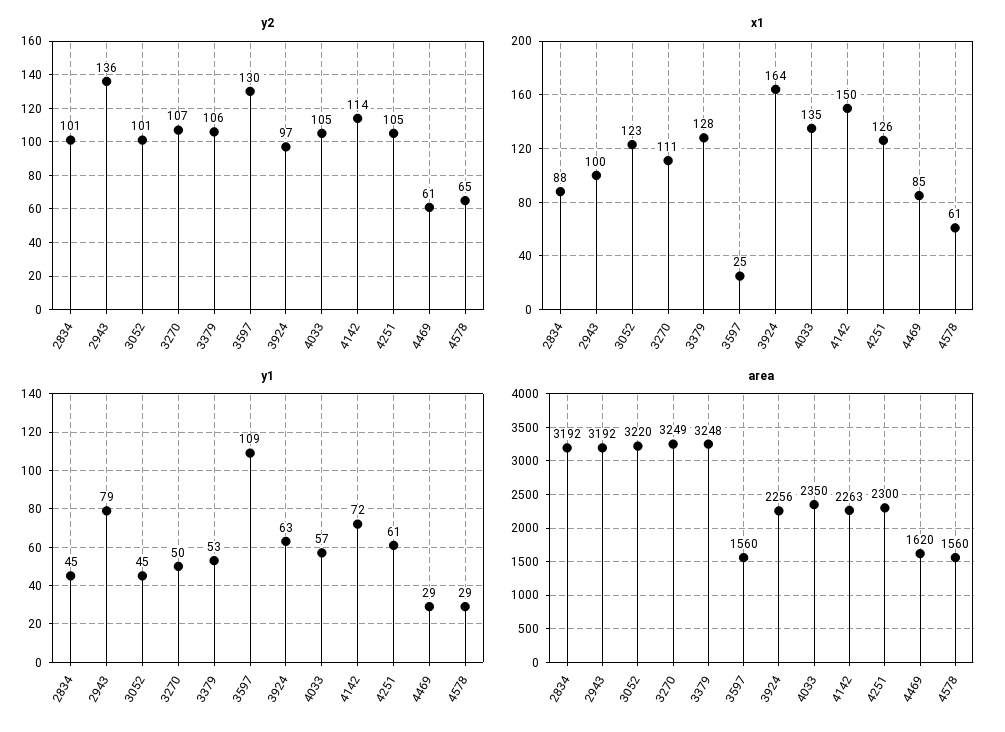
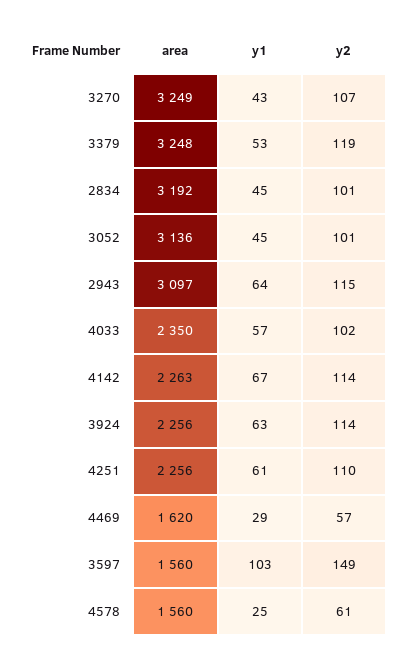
  {
    "y2": {
      "2834": 101,
-     "2943": 136,
+     "2943": 115,
      "3052": 101,
      "3270": 107,
-     "3379": 106,
+     "3379": 119,
-     "3597": 130,
+     "3597": 149,
-     "3924": 97,
+     "3924": 114,
-     "4033": 105,
+     "4033": 102,
      "4142": 114,
-     "4251": 105,
+     "4251": 110,
-     "4469": 61,
+     "4469": 57,
-     "4578": 65
+     "4578": 61
    },
-   "x1": {
-     "2834": 88,
-     "2943": 100,
-     "3052": 123,
-     "3270": 111,
-     "3379": 128,
-     "3597": 25,
-     "3924": 164,
-     "4033": 135,
-     "4142": 150,
-     "4251": 126,
-     "4469": 85,
-     "4578": 61
-   },
    "y1": {
      "2834": 45,
-     "2943": 79,
+     "2943": 64,
      "3052": 45,
-     "3270": 50,
+     "3270": 43,
      "3379": 53,
-     "3597": 109,
+     "3597": 103,
      "3924": 63,
      "4033": 57,
-     "4142": 72,
+     "4142": 67,
      "4251": 61,
      "4469": 29,
-     "4578": 29
+     "4578": 25
    },
    "area": {
      "2834": 3192,
-     "2943": 3192,
+     "2943": 3097,
-     "3052": 3220,
+     "3052": 3136,
      "3270": 3249,
      "3379": 3248,
      "3597": 1560,
      "3924": 2256,
      "4033": 2350,
      "4142": 2263,
-     "4251": 2300,
+     "4251": 2256,
      "4469": 1620,
      "4578": 1560
    }
  }

